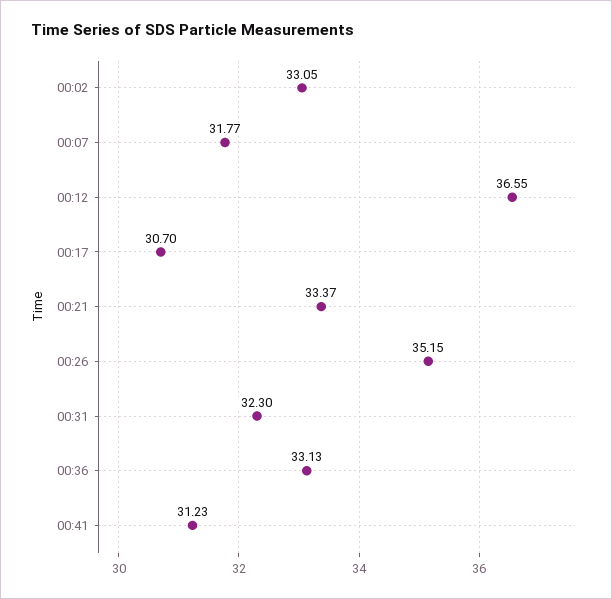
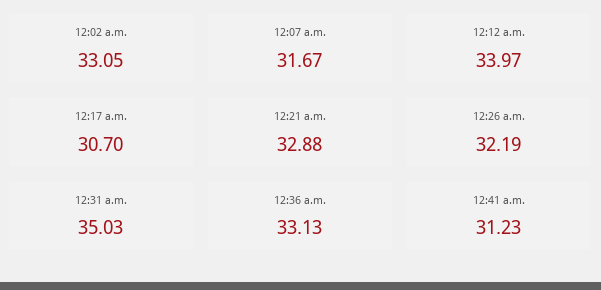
  {
    "00:02": 33.05,
-   "00:07": 31.77,
+   "00:07": 31.67,
-   "00:12": 36.55,
+   "00:12": 33.97,
    "00:17": 30.7,
-   "00:21": 33.37,
+   "00:21": 32.88,
-   "00:26": 35.15,
+   "00:26": 32.19,
-   "00:31": 32.3,
+   "00:31": 35.03,
    "00:36": 33.13,
    "00:41": 31.23
  }

